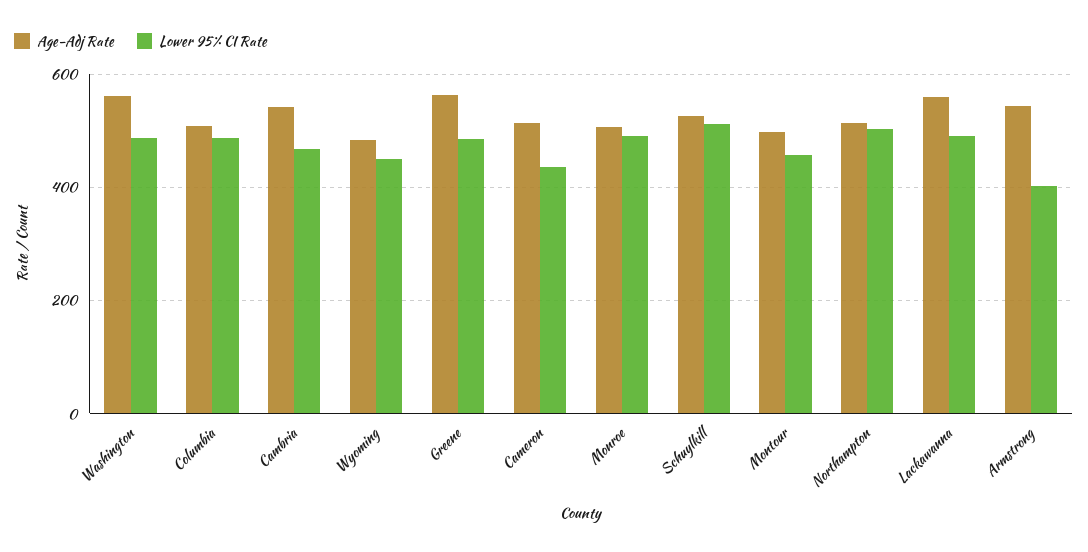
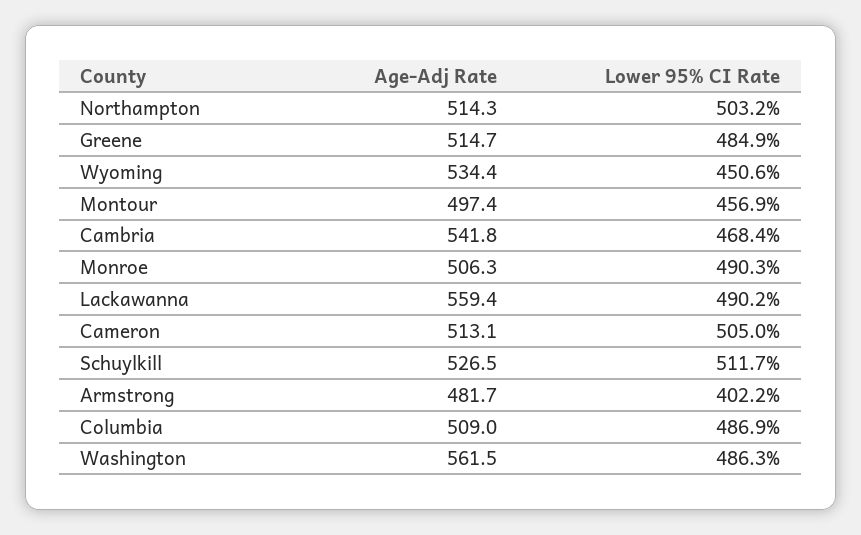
  {
    "Age-Adj Rate": {
      "Washington": 561.5,
      "Columbia": 509,
      "Cambria": 541.8,
-     "Wyoming": 480,
+     "Wyoming": 534.4,
-     "Greene": 560,
+     "Greene": 514.7,
      "Cameron": 513.1,
      "Monroe": 506.3,
      "Schuylkill": 526.5,
      "Montour": 497.4,
      "Northampton": 514.3,
      "Lackawanna": 559.4,
-     "Armstrong": 540
+     "Armstrong": 481.7
    },
    "Lower 95% CI Rate": {
      "Washington": 486.3,
      "Columbia": 486.9,
      "Cambria": 468.4,
      "Wyoming": 450.6,
      "Greene": 484.9,
-     "Cameron": 440,
+     "Cameron": 505,
      "Monroe": 490.3,
      "Schuylkill": 511.7,
      "Montour": 456.9,
      "Northampton": 503.2,
      "Lackawanna": 490.2,
      "Armstrong": 402.2
    }
  }

